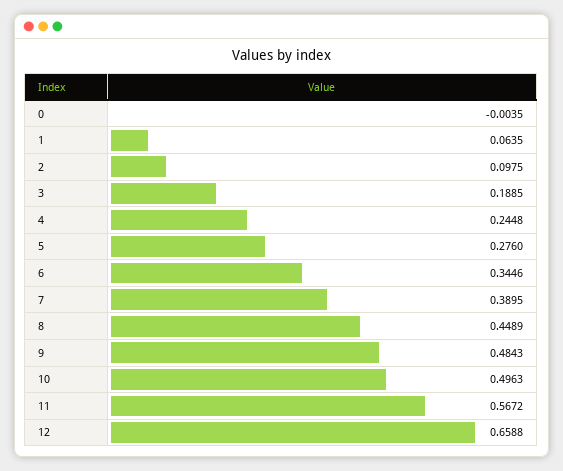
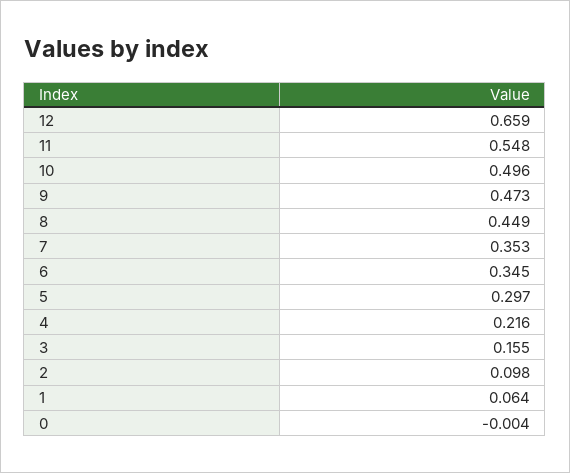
  {
    "0": -0.0035,
    "1": 0.0635,
    "2": 0.0975,
-   "3": 0.1885,
+   "3": 0.155,
-   "4": 0.2448,
+   "4": 0.216,
-   "5": 0.276,
+   "5": 0.297,
    "6": 0.3446,
-   "7": 0.3895,
+   "7": 0.353,
    "8": 0.4489,
-   "9": 0.4843,
+   "9": 0.473,
    "10": 0.4963,
-   "11": 0.5672,
+   "11": 0.548,
    "12": 0.6588
  }

